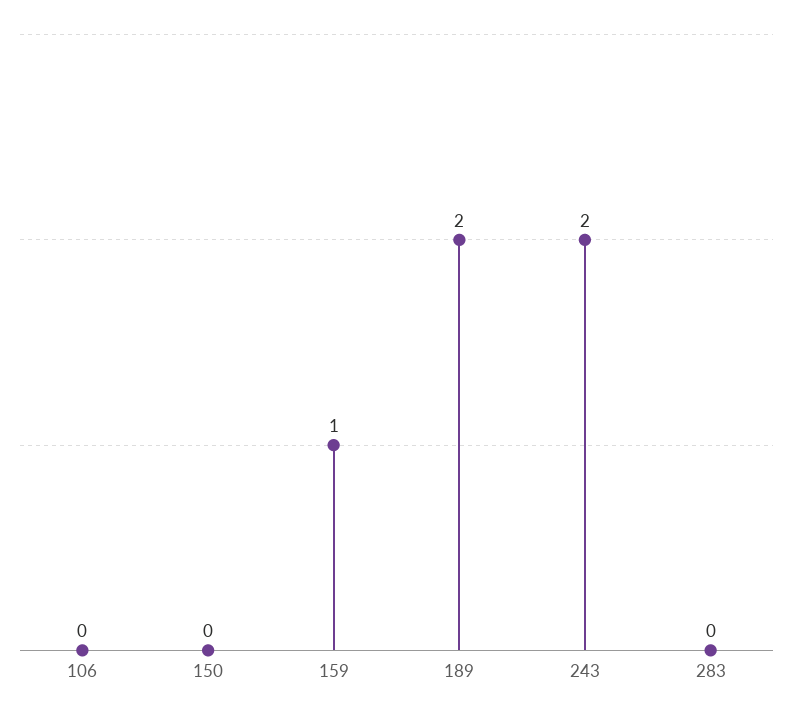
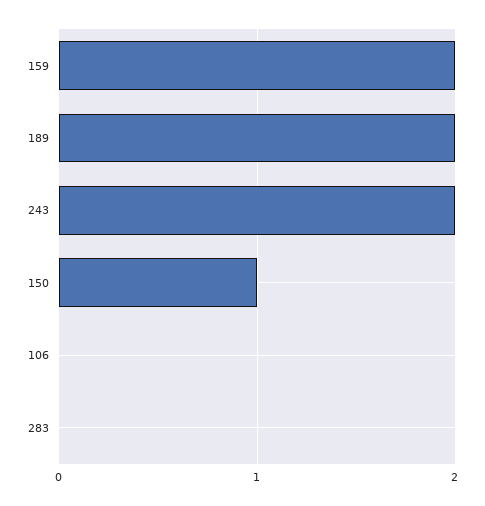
  {
    "106": 0,
-   "150": 0,
+   "150": 1,
-   "159": 1,
+   "159": 2,
    "189": 2,
    "243": 2,
    "283": 0
  }

